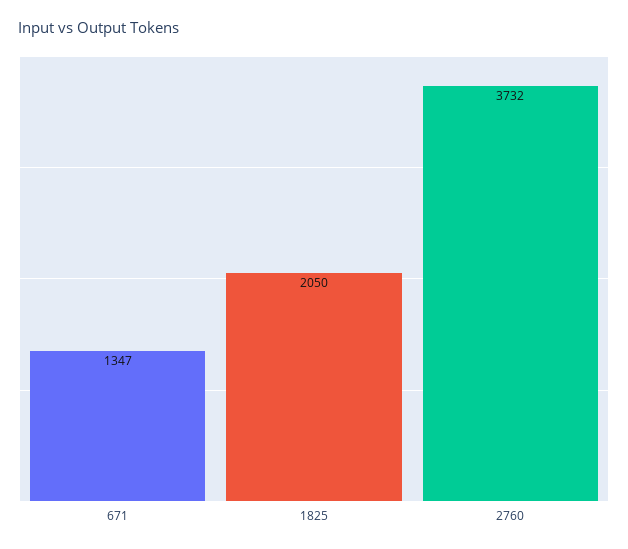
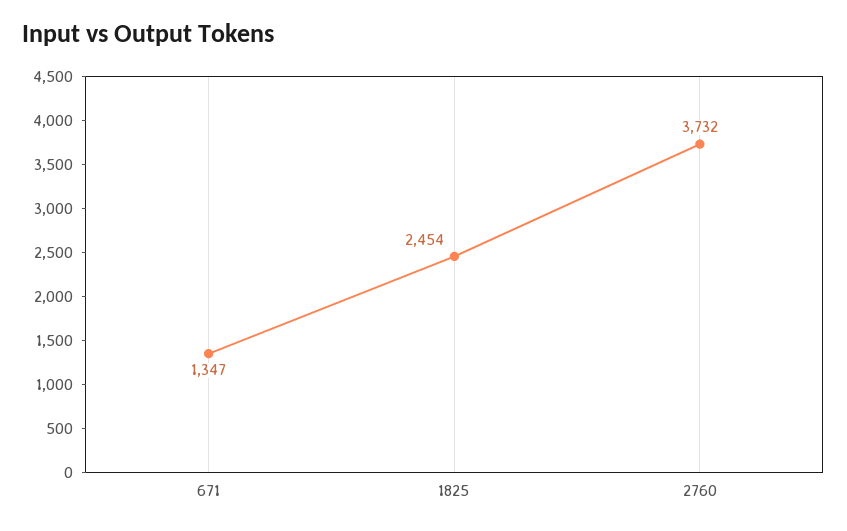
  {
    "671": 1347,
-   "1825": 2050,
+   "1825": 2454,
    "2760": 3732
  }

